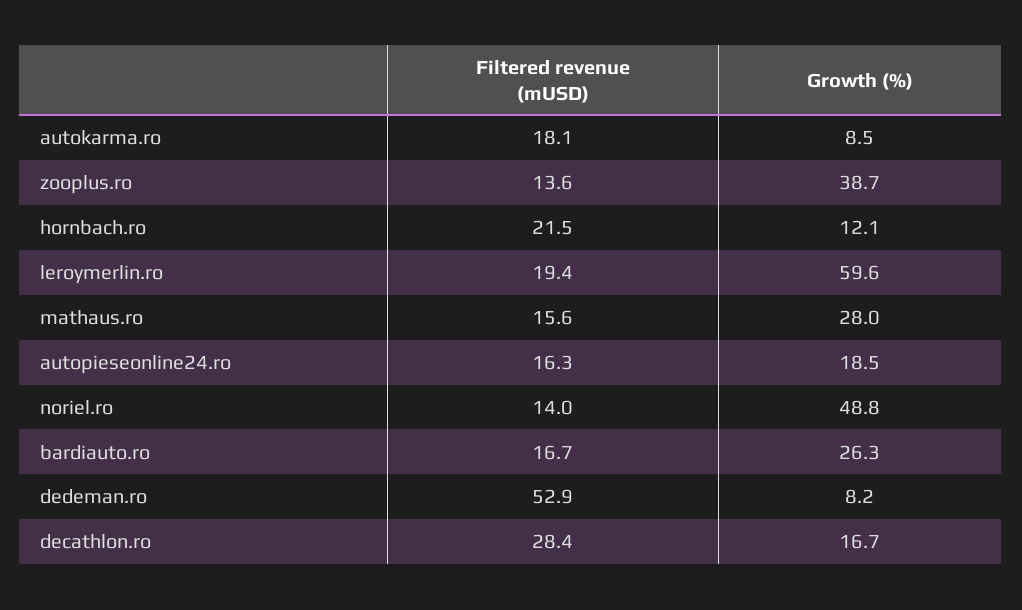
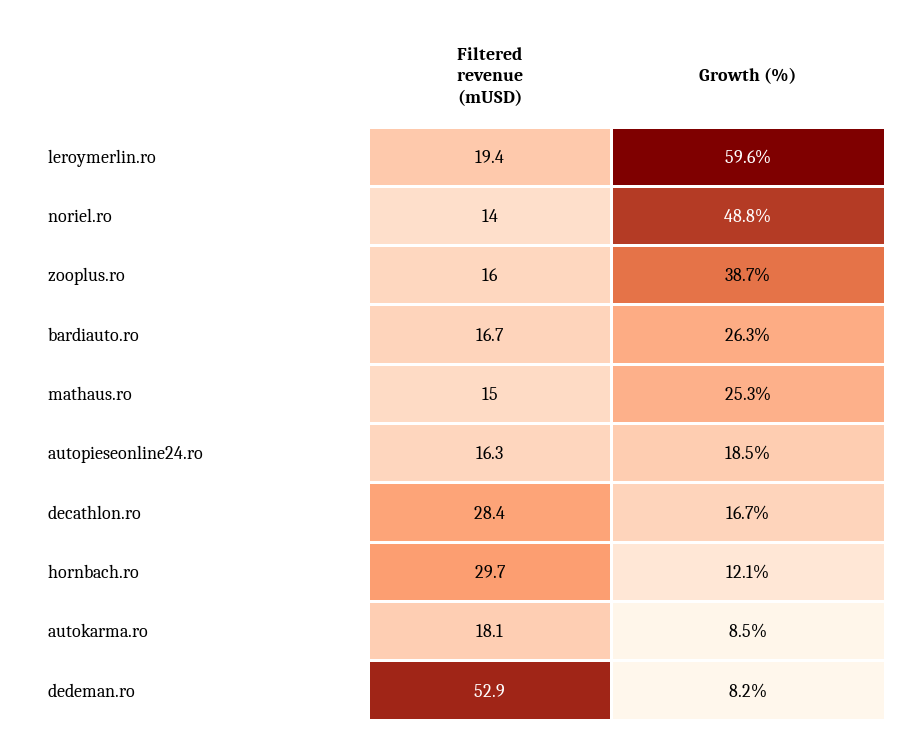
  {
    "Filtered revenue (mUSD)": {
      "autokarma.ro": 18.1,
-     "zooplus.ro": 13.6,
+     "zooplus.ro": 16,
-     "hornbach.ro": 21.5,
+     "hornbach.ro": 29.7,
      "leroymerlin.ro": 19.4,
-     "mathaus.ro": 15.6,
+     "mathaus.ro": 15,
      "autopieseonline24.ro": 16.3,
      "noriel.ro": 14,
      "bardiauto.ro": 16.7,
      "dedeman.ro": 52.9,
      "decathlon.ro": 28.4
    },
    "Growth (%)": {
      "autokarma.ro": 8.5,
      "zooplus.ro": 38.7,
      "hornbach.ro": 12.1,
      "leroymerlin.ro": 59.6,
-     "mathaus.ro": 28,
+     "mathaus.ro": 25.3,
      "autopieseonline24.ro": 18.5,
      "noriel.ro": 48.8,
      "bardiauto.ro": 26.3,
      "dedeman.ro": 8.2,
      "decathlon.ro": 16.7
    }
  }

